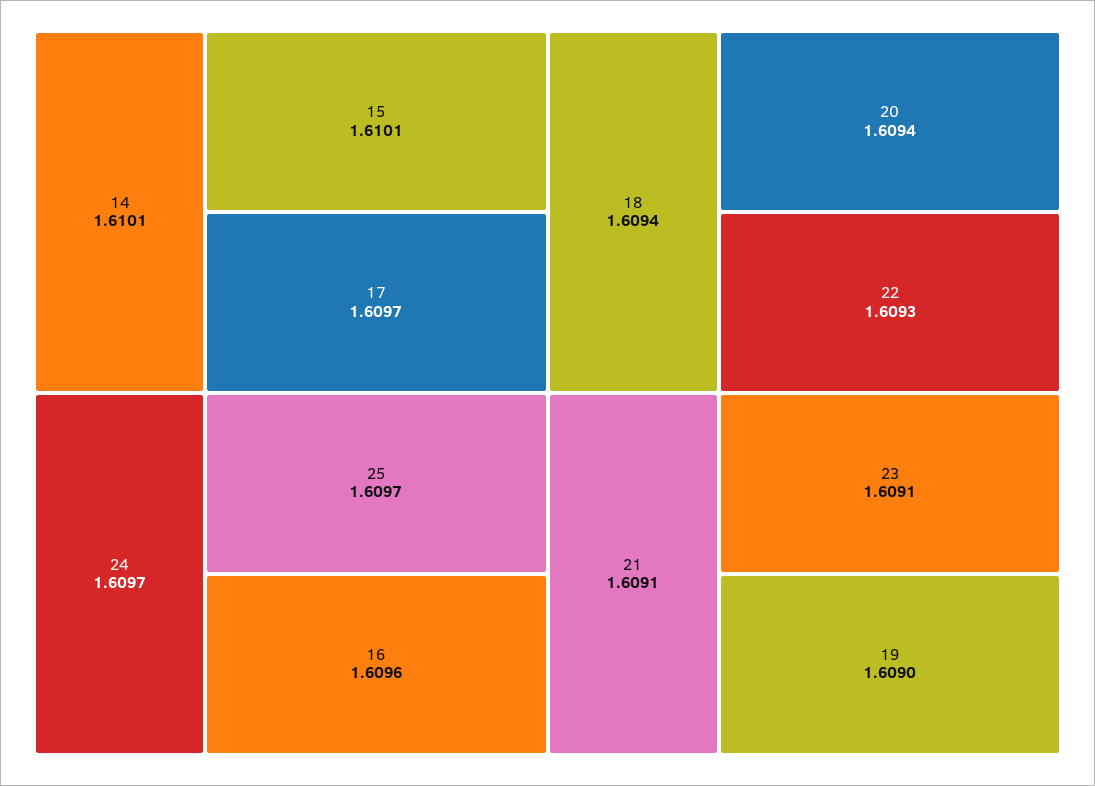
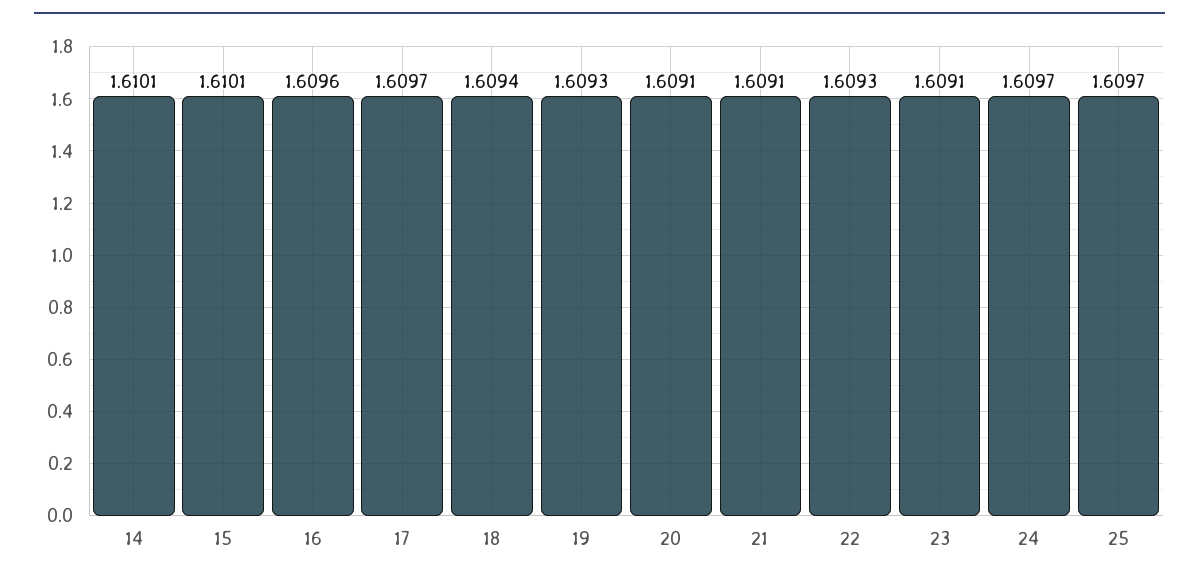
  {
    "14": 1.6101,
    "15": 1.6101,
    "17": 1.6097,
    "24": 1.6097,
    "25": 1.6097,
    "16": 1.6096,
    "18": 1.6094,
-   "20": 1.6094,
+   "20": 1.6091,
    "22": 1.6093,
    "21": 1.6091,
    "23": 1.6091,
-   "19": 1.609
+   "19": 1.6093
  }

